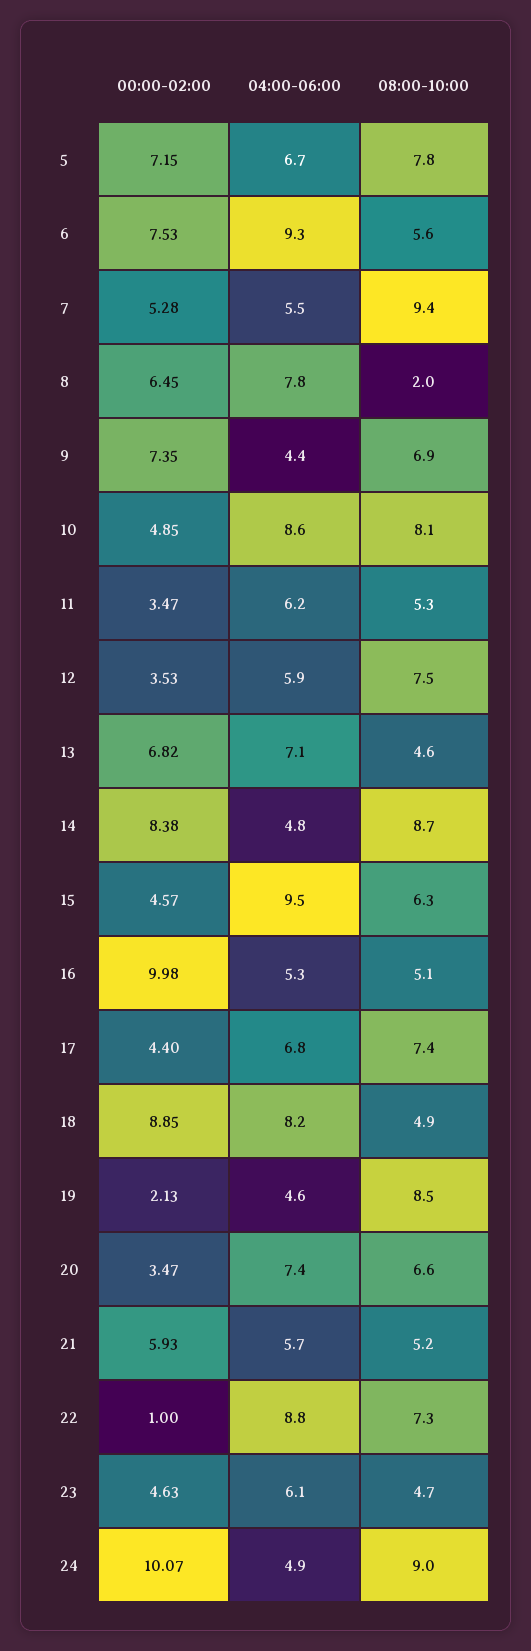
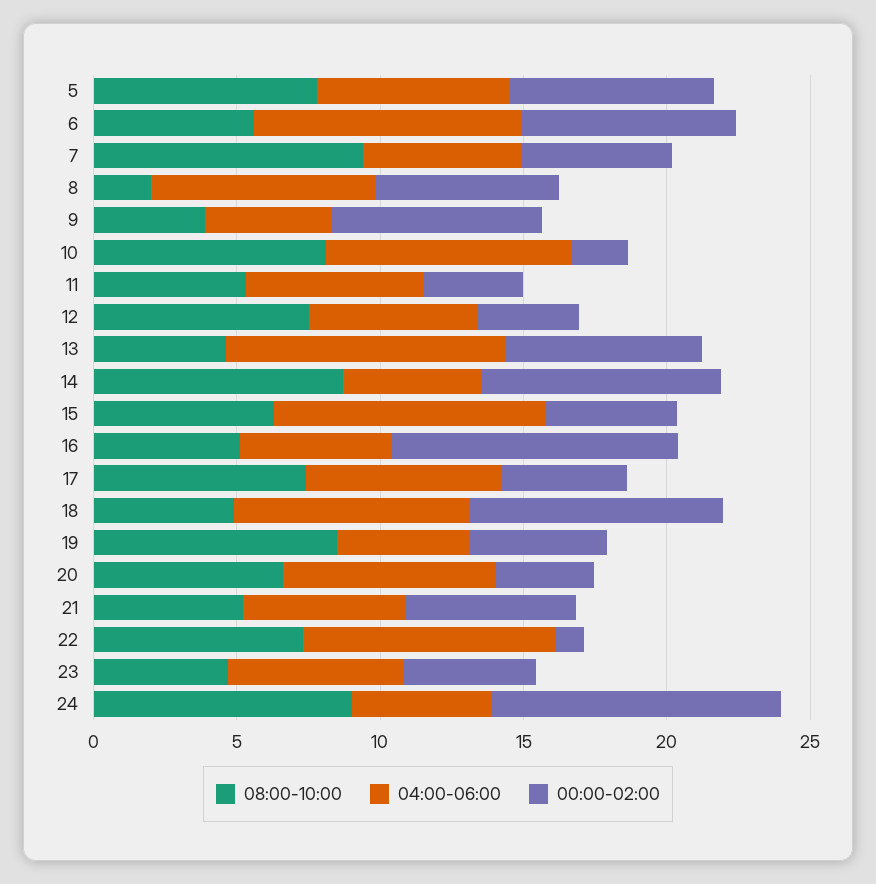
  {
    "00:00-02:00": {
      "5": 7.15,
      "6": 7.53,
      "7": 5.28,
      "8": 6.45,
      "9": 7.35,
-     "10": 4.85,
+     "10": 2,
      "11": 3.47,
      "12": 3.53,
      "13": 6.82,
      "14": 8.38,
      "15": 4.57,
      "16": 9.98,
      "17": 4.4,
      "18": 8.85,
-     "19": 2.13,
+     "19": 5,
      "20": 3.47,
      "21": 5.93,
      "22": 1,
      "23": 4.63,
      "24": 10.07
    },
    "04:00-06:00": {
      "5": 6.7,
      "6": 9.3,
      "7": 5.5,
      "8": 7.8,
      "9": 4.4,
      "10": 8.6,
      "11": 6.2,
      "12": 5.9,
-     "13": 7.1,
+     "13": 10,
      "14": 4.8,
      "15": 9.5,
      "16": 5.3,
      "17": 6.8,
      "18": 8.2,
      "19": 4.6,
      "20": 7.4,
      "21": 5.7,
      "22": 8.8,
      "23": 6.1,
      "24": 4.9
    },
    "08:00-10:00": {
      "5": 7.8,
      "6": 5.6,
      "7": 9.4,
      "8": 2,
-     "9": 6.9,
+     "9": 4,
      "10": 8.1,
      "11": 5.3,
      "12": 7.5,
      "13": 4.6,
      "14": 8.7,
      "15": 6.3,
      "16": 5.1,
      "17": 7.4,
      "18": 4.9,
      "19": 8.5,
      "20": 6.6,
      "21": 5.2,
      "22": 7.3,
      "23": 4.7,
      "24": 9
    }
  }

